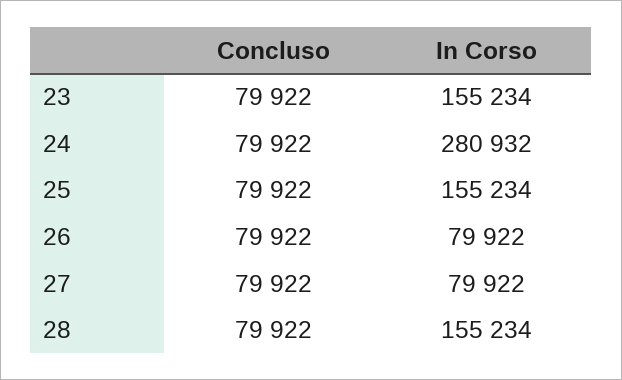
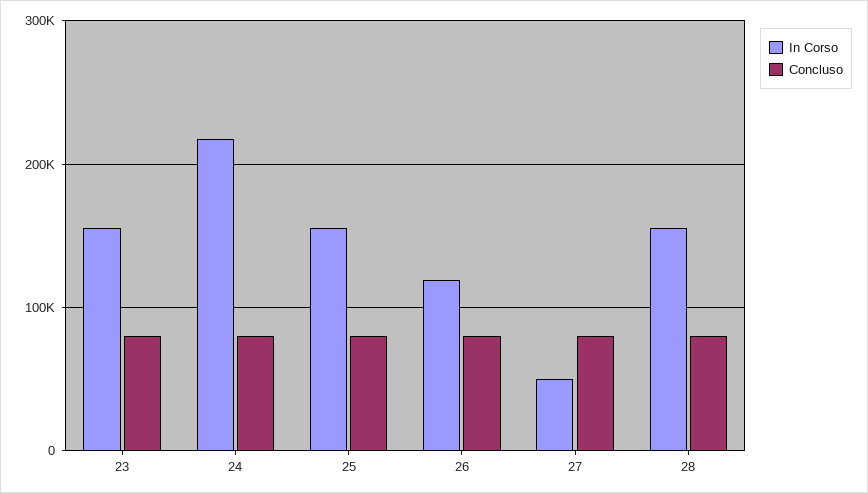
  {
    "Concluso": {
      "23": 79922,
      "24": 79922,
      "25": 79922,
      "26": 79922,
      "27": 79922,
      "28": 79922
    },
    "In Corso": {
      "23": 155234,
-     "24": 280932,
+     "24": 220000,
      "25": 155234,
-     "26": 79922,
+     "26": 120000,
-     "27": 79922,
+     "27": 50000,
      "28": 155234
    }
  }

